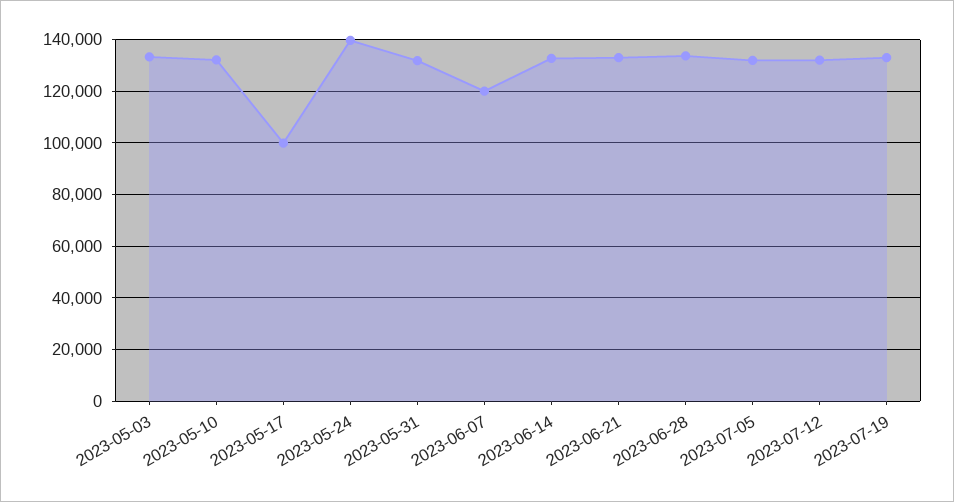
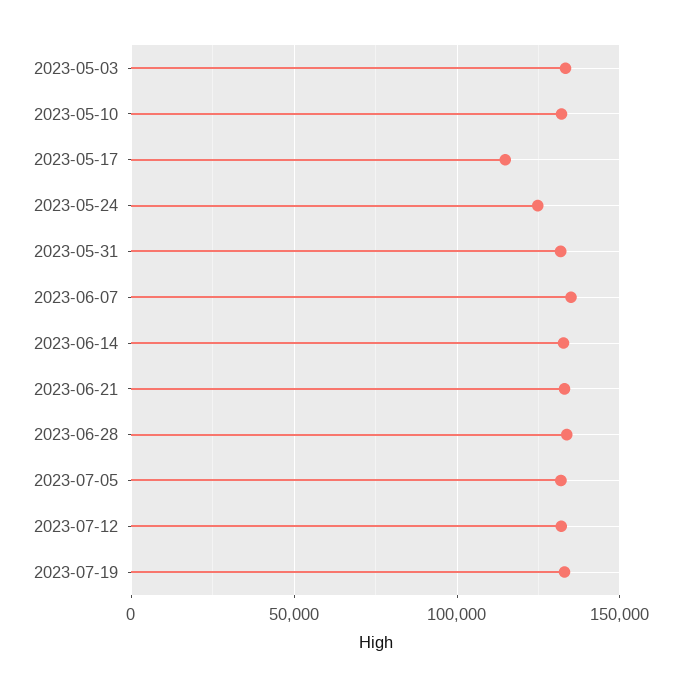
  {
    "2023-05-03": 132500,
    "2023-05-10": 132500,
-   "2023-05-17": 100000,
+   "2023-05-17": 115000,
-   "2023-05-24": 140000,
+   "2023-05-24": 125000,
    "2023-05-31": 132500,
-   "2023-06-07": 120000,
+   "2023-06-07": 135000,
    "2023-06-14": 132500,
    "2023-06-21": 132500,
    "2023-06-28": 132500,
    "2023-07-05": 132500,
    "2023-07-12": 132500,
    "2023-07-19": 132500
  }

